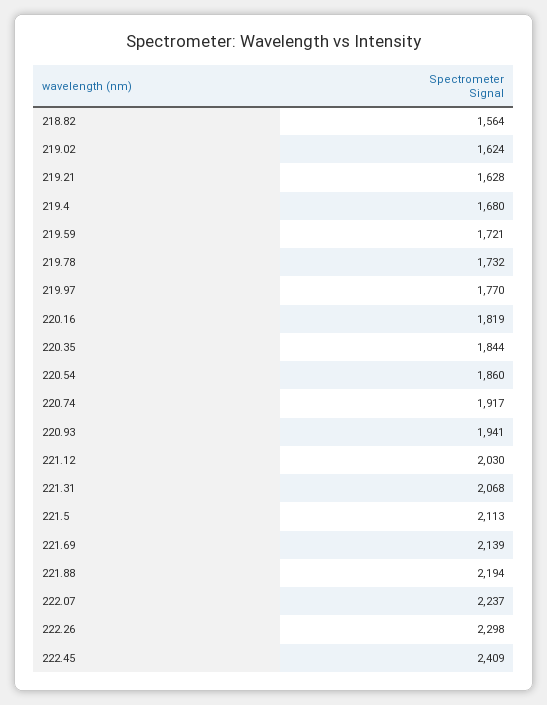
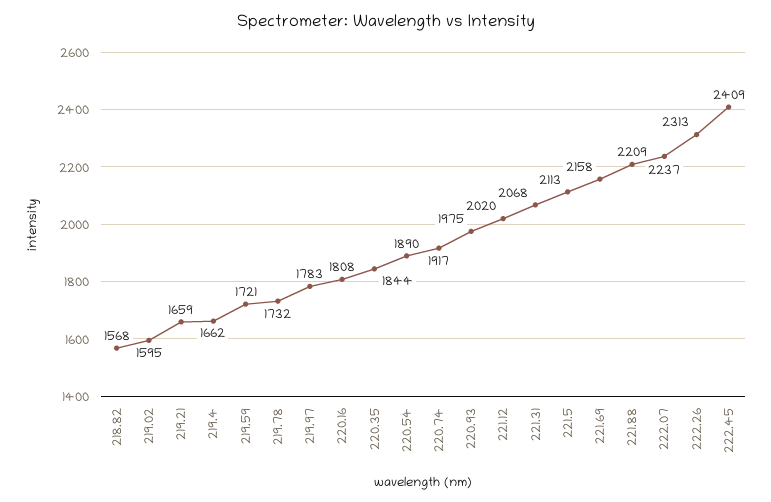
  {
-   "218.82": 1564,
+   "218.82": 1568,
-   "219.02": 1624,
+   "219.02": 1595,
-   "219.21": 1628,
+   "219.21": 1659,
-   "219.4": 1680,
+   "219.4": 1662,
    "219.59": 1721,
    "219.78": 1732,
-   "219.97": 1770,
+   "219.97": 1783,
-   "220.16": 1819,
+   "220.16": 1808,
    "220.35": 1844,
-   "220.54": 1860,
+   "220.54": 1890,
    "220.74": 1917,
-   "220.93": 1941,
+   "220.93": 1975,
-   "221.12": 2030,
+   "221.12": 2020,
    "221.31": 2068,
    "221.5": 2113,
-   "221.69": 2139,
+   "221.69": 2158,
-   "221.88": 2194,
+   "221.88": 2209,
    "222.07": 2237,
-   "222.26": 2298,
+   "222.26": 2313,
    "222.45": 2409
  }

